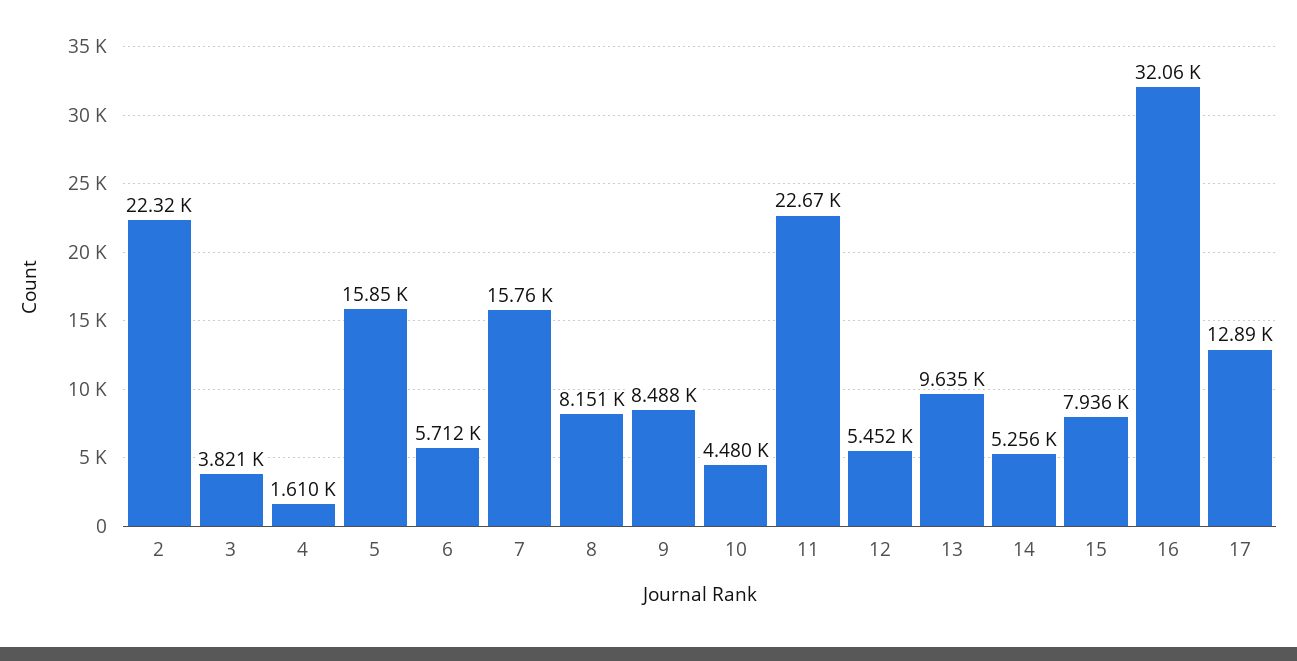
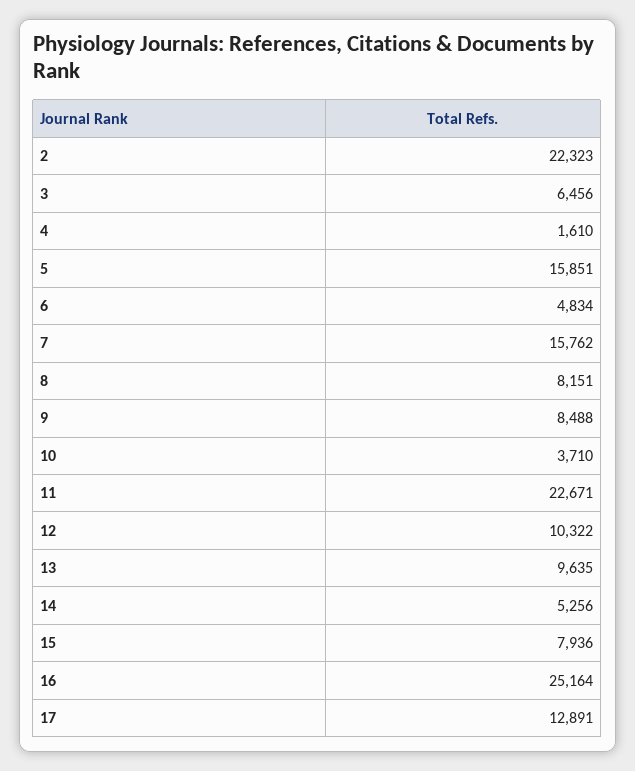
  {
    "2": 22323,
-   "3": 3821,
+   "3": 6456,
    "4": 1610,
    "5": 15851,
-   "6": 5712,
+   "6": 4834,
    "7": 15762,
    "8": 8151,
    "9": 8488,
-   "10": 4480,
+   "10": 3710,
    "11": 22671,
-   "12": 5452,
+   "12": 10322,
    "13": 9635,
    "14": 5256,
    "15": 7936,
-   "16": 32060,
+   "16": 25164,
    "17": 12891
  }

